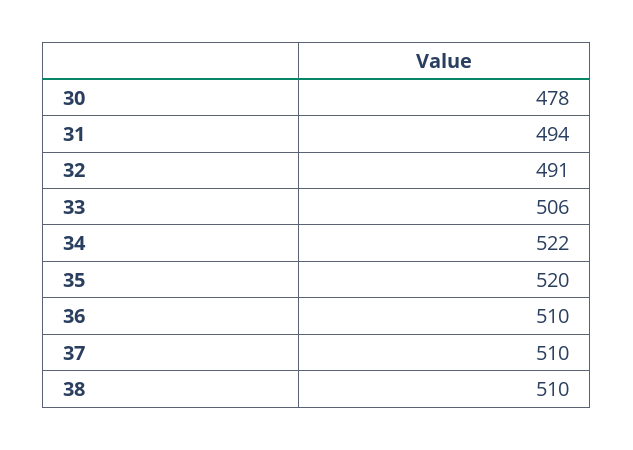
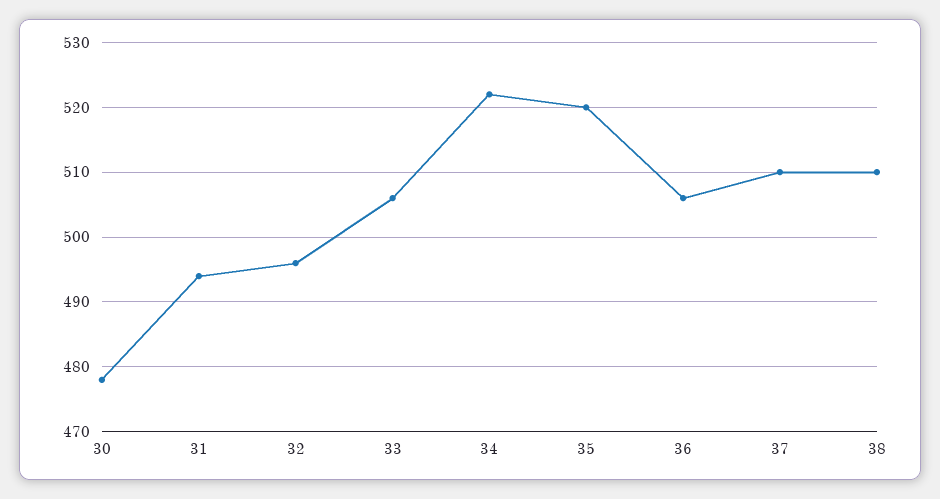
  {
    "30": 478,
    "31": 494,
-   "32": 491,
+   "32": 496,
    "33": 506,
    "34": 522,
    "35": 520,
-   "36": 510,
+   "36": 506,
    "37": 510,
    "38": 510
  }

